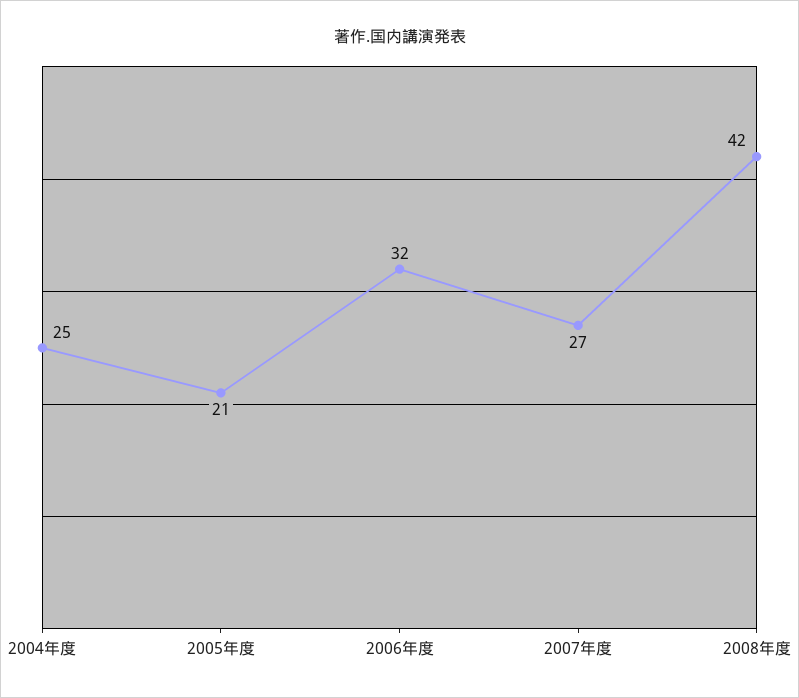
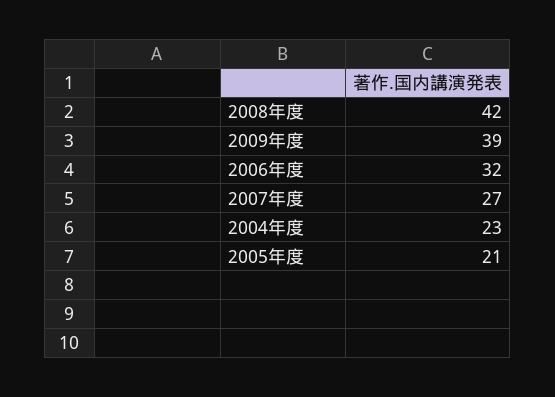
  {
-   "2004年度": 25,
+   "2004年度": 23,
    "2005年度": 21,
    "2006年度": 32,
    "2007年度": 27,
-   "2008年度": 42
+   "2008年度": 42,
+   "2009年度": 39
  }

